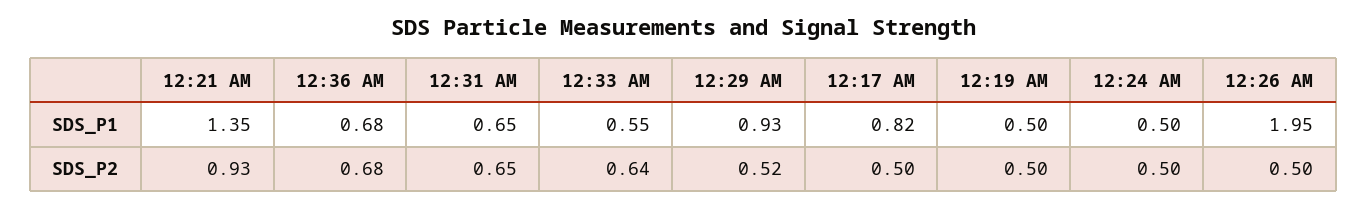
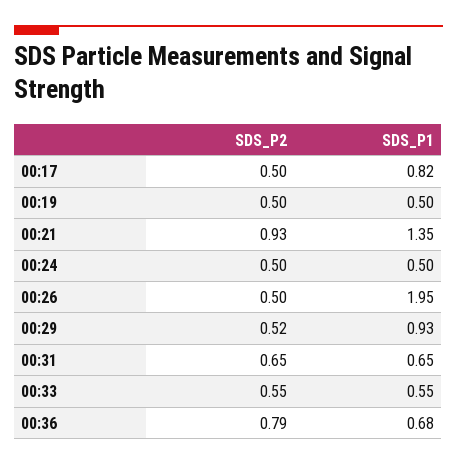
  {
    "12:21 AM": {
      "SDS_P1": 1.35,
      "SDS_P2": 0.93
    },
    "12:36 AM": {
      "SDS_P1": 0.68,
-     "SDS_P2": 0.68
+     "SDS_P2": 0.79
    },
    "12:31 AM": {
      "SDS_P1": 0.65,
      "SDS_P2": 0.65
    },
    "12:33 AM": {
      "SDS_P1": 0.55,
-     "SDS_P2": 0.64
+     "SDS_P2": 0.55
    },
    "12:29 AM": {
      "SDS_P1": 0.93,
      "SDS_P2": 0.52
    },
    "12:17 AM": {
      "SDS_P1": 0.82,
      "SDS_P2": 0.5
    },
    "12:19 AM": {
      "SDS_P1": 0.5,
      "SDS_P2": 0.5
    },
    "12:24 AM": {
      "SDS_P1": 0.5,
      "SDS_P2": 0.5
    },
    "12:26 AM": {
      "SDS_P1": 1.95,
      "SDS_P2": 0.5
    }
  }

